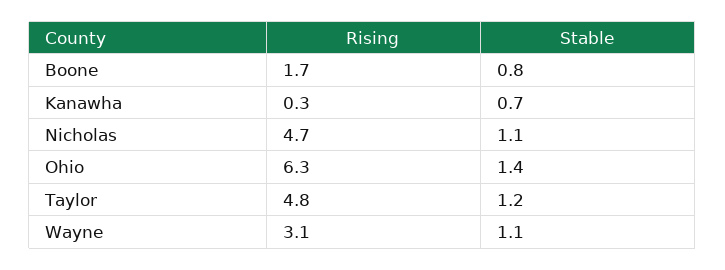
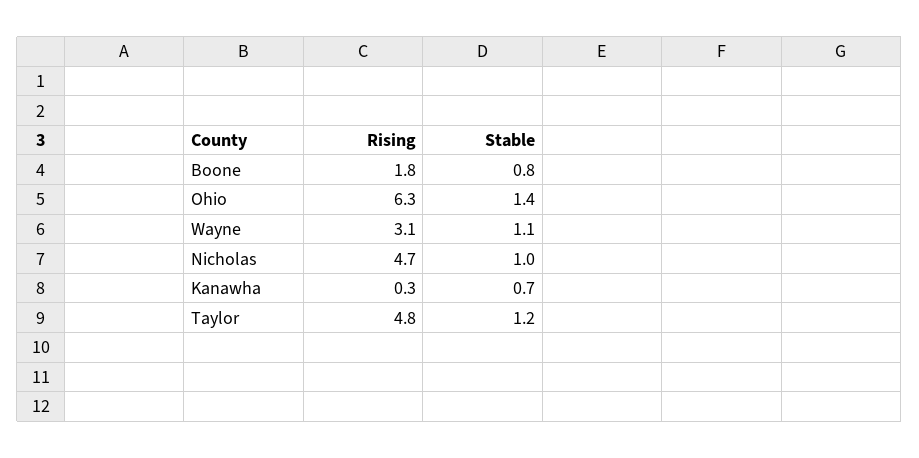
  {
    "Rising": {
-     "Boone": 1.7,
+     "Boone": 1.8,
      "Kanawha": 0.3,
      "Nicholas": 4.7,
      "Ohio": 6.3,
      "Taylor": 4.8,
      "Wayne": 3.1
    },
    "Stable": {
      "Boone": 0.8,
      "Kanawha": 0.7,
-     "Nicholas": 1.1,
+     "Nicholas": 1,
      "Ohio": 1.4,
      "Taylor": 1.2,
      "Wayne": 1.1
    }
  }

